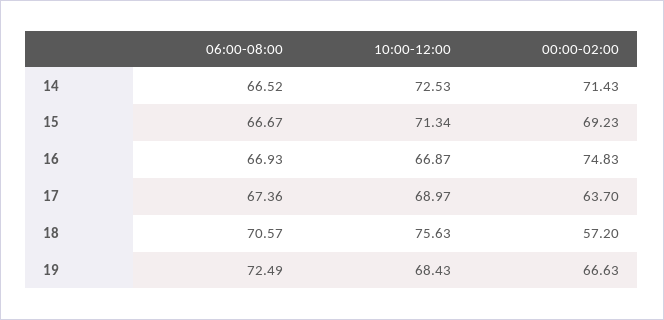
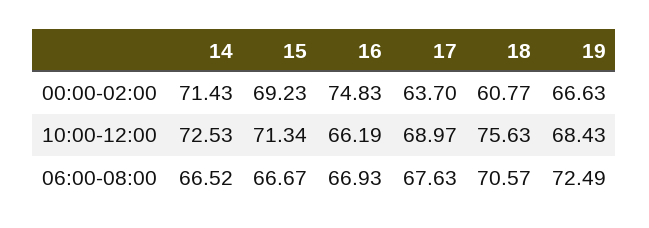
  {
    "06:00-08:00": {
      "14": 66.52,
      "15": 66.67,
      "16": 66.93,
-     "17": 67.36,
+     "17": 67.63,
      "18": 70.57,
      "19": 72.49
    },
    "10:00-12:00": {
      "14": 72.53,
      "15": 71.34,
-     "16": 66.87,
+     "16": 66.19,
      "17": 68.97,
      "18": 75.63,
      "19": 68.43
    },
    "00:00-02:00": {
      "14": 71.43,
      "15": 69.23,
      "16": 74.83,
      "17": 63.7,
-     "18": 57.2,
+     "18": 60.77,
      "19": 66.63
    }
  }

